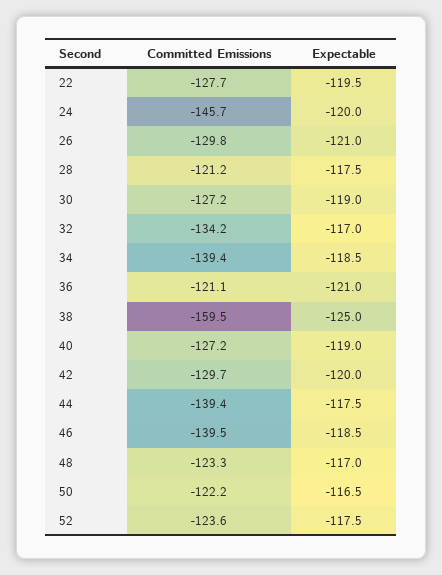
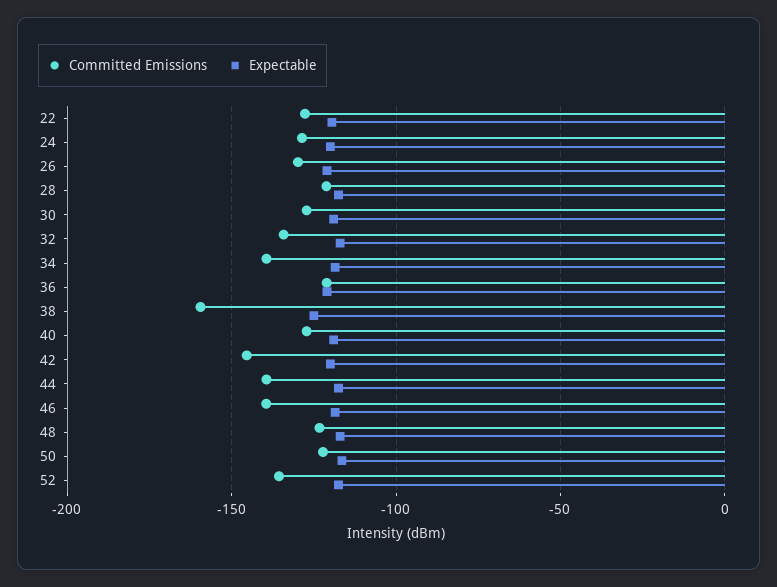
  {
    "Committed Emissions": {
      "22": -127.7,
-     "24": -145.7,
+     "24": -130,
      "26": -129.8,
      "28": -121.2,
      "30": -127.2,
      "32": -134.2,
      "34": -139.4,
      "36": -121.1,
      "38": -159.5,
      "40": -127.2,
-     "42": -129.7,
+     "42": -145,
      "44": -139.4,
      "46": -139.5,
      "48": -123.3,
      "50": -122.2,
-     "52": -123.6
+     "52": -135
    },
    "Expectable": {
      "22": -119.5,
      "24": -120,
      "26": -121,
      "28": -117.5,
      "30": -119,
      "32": -117,
      "34": -118.5,
      "36": -121,
      "38": -125,
      "40": -119,
      "42": -120,
      "44": -117.5,
      "46": -118.5,
      "48": -117,
      "50": -116.5,
      "52": -117.5
    }
  }

